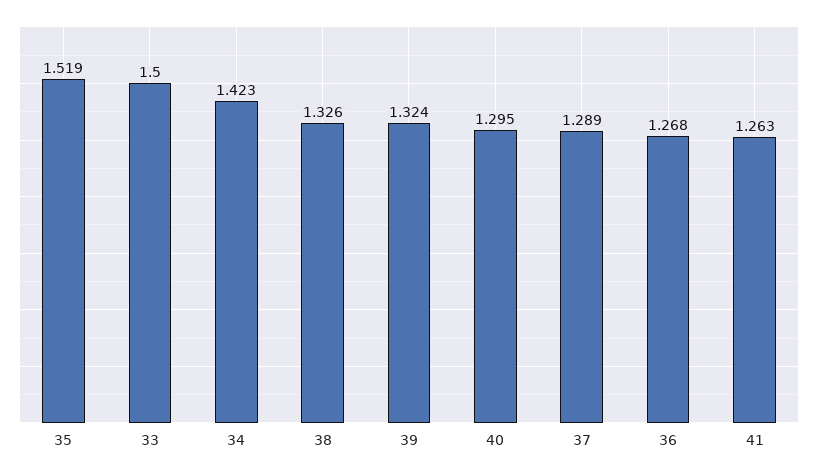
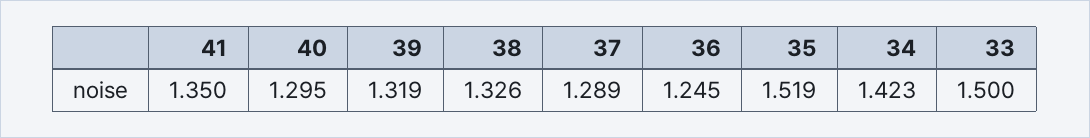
  {
    "35": 1.519,
    "33": 1.5,
    "34": 1.423,
    "38": 1.326,
-   "39": 1.324,
+   "39": 1.319,
    "40": 1.295,
    "37": 1.289,
-   "36": 1.268,
+   "36": 1.245,
-   "41": 1.263
+   "41": 1.35
  }

